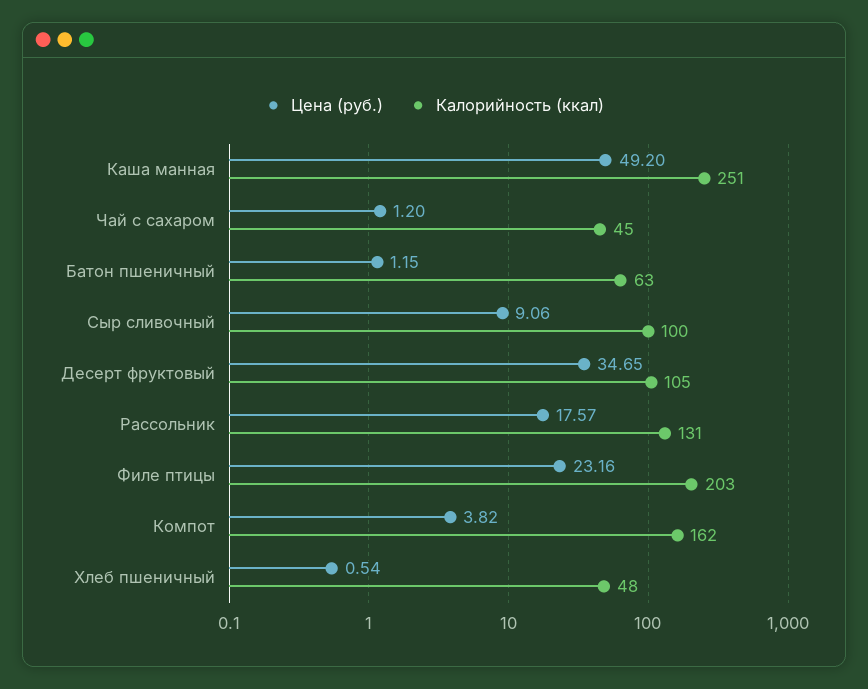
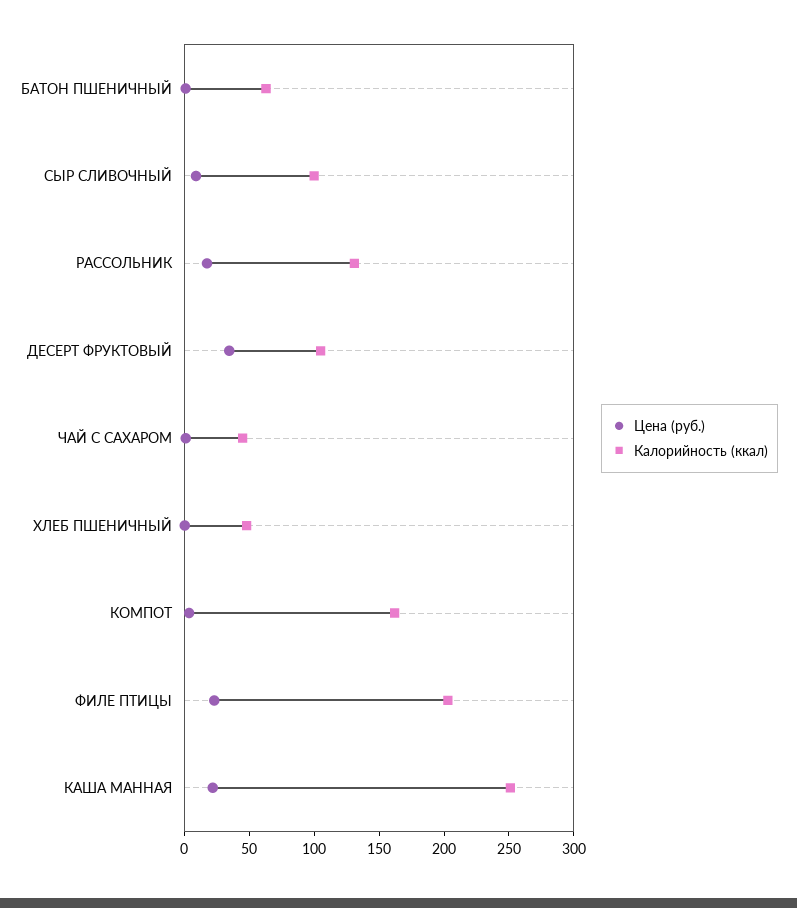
  {
    "Цена (руб.)": {
-     "Каша манная": 49.2,
+     "Каша манная": 20,
      "Чай с сахаром": 1.2,
      "Батон пшеничный": 1.15,
      "Сыр сливочный": 9.06,
      "Десерт фруктовый": 34.65,
      "Рассольник": 17.57,
      "Филе птицы": 23.16,
      "Компот": 3.82,
      "Хлеб пшеничный": 0.54
    },
    "Калорийность (ккал)": {
      "Каша манная": 251,
      "Чай с сахаром": 45,
      "Батон пшеничный": 63,
      "Сыр сливочный": 100,
      "Десерт фруктовый": 105,
      "Рассольник": 131,
      "Филе птицы": 203,
      "Компот": 162,
      "Хлеб пшеничный": 48
    }
  }

